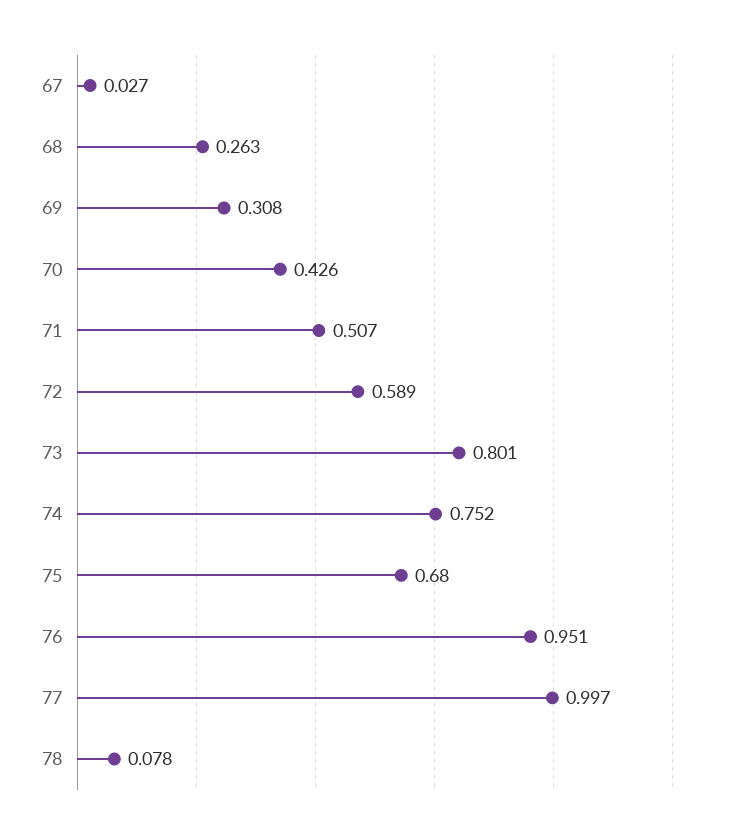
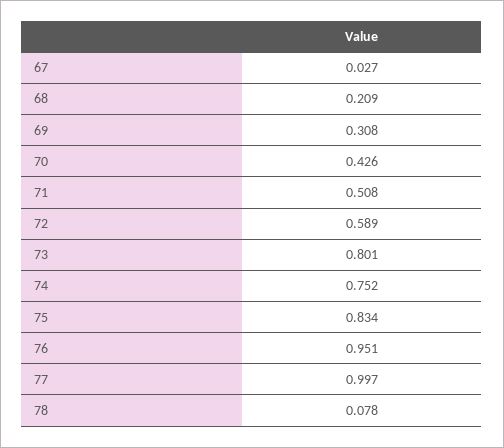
  {
    "67": 0.027,
-   "68": 0.263,
+   "68": 0.209,
    "69": 0.308,
    "70": 0.426,
-   "71": 0.507,
+   "71": 0.508,
    "72": 0.589,
    "73": 0.801,
    "74": 0.752,
-   "75": 0.68,
+   "75": 0.834,
    "76": 0.951,
    "77": 0.997,
    "78": 0.078
  }

